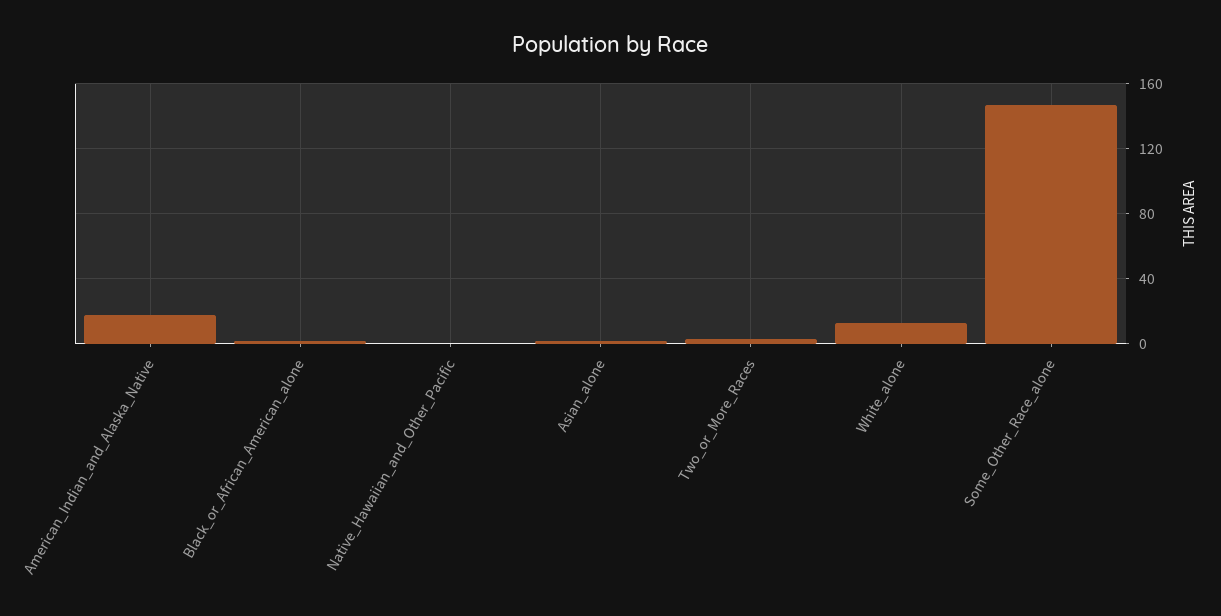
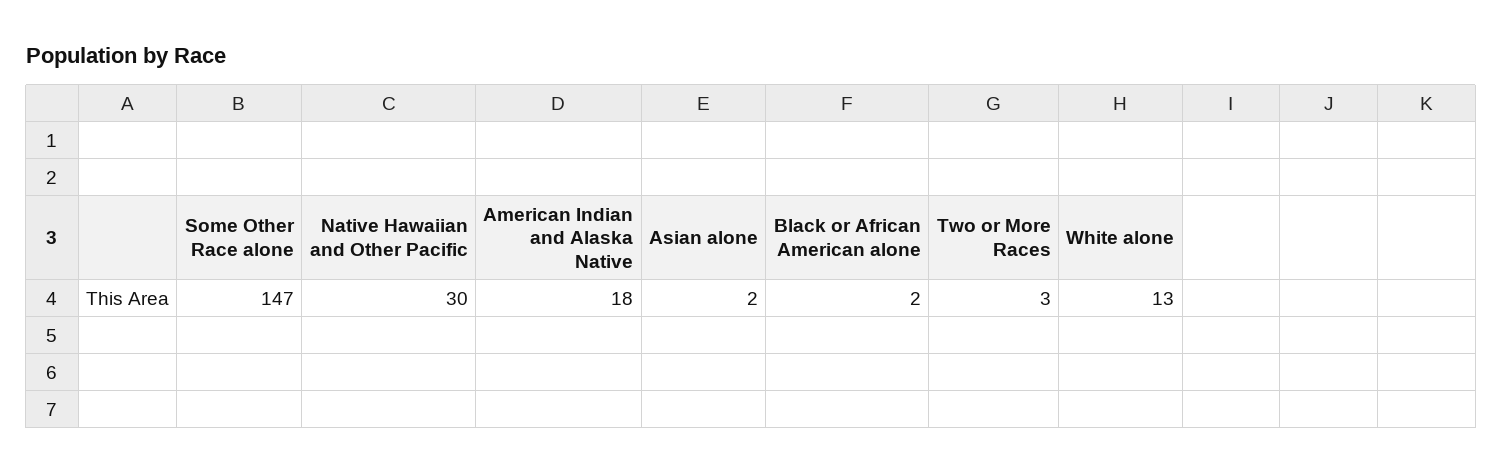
  {
    "American_Indian_and_Alaska_Native": 18,
    "Black_or_African_American_alone": 2,
-   "Native_Hawaiian_and_Other_Pacific": 0,
+   "Native_Hawaiian_and_Other_Pacific": 30,
    "Asian_alone": 2,
    "Two_or_More_Races": 3,
    "White_alone": 13,
    "Some_Other_Race_alone": 147
  }

